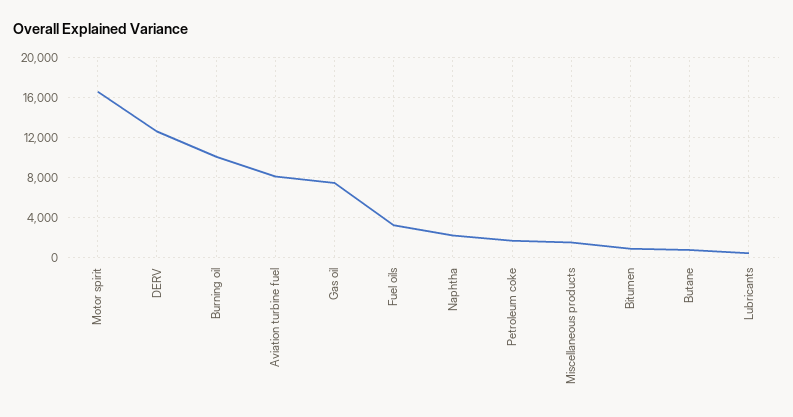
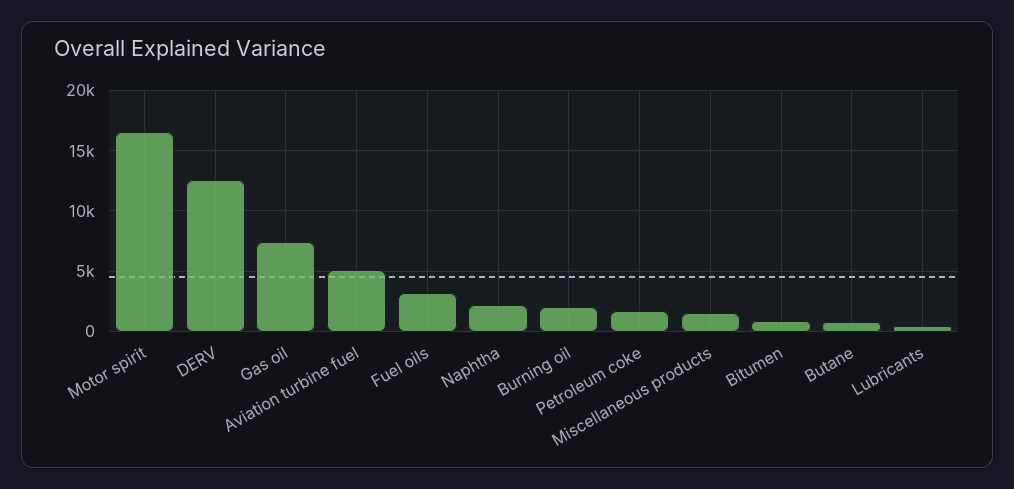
  {
    "Motor spirit": 16500,
    "DERV": 12500,
-   "Burning oil": 10000,
+   "Burning oil": 2000,
-   "Aviation turbine fuel": 8000,
+   "Aviation turbine fuel": 5000,
    "Gas oil": 7500,
    "Fuel oils": 3000,
    "Naphtha": 2000,
    "Petroleum coke": 1500,
    "Miscellaneous products": 1500,
    "Bitumen": 1000,
    "Butane": 1000,
    "Lubricants": 500
  }

